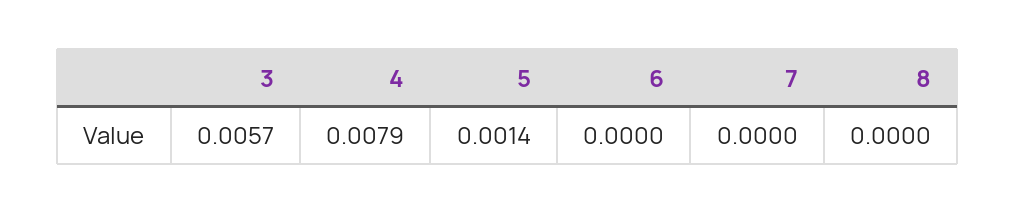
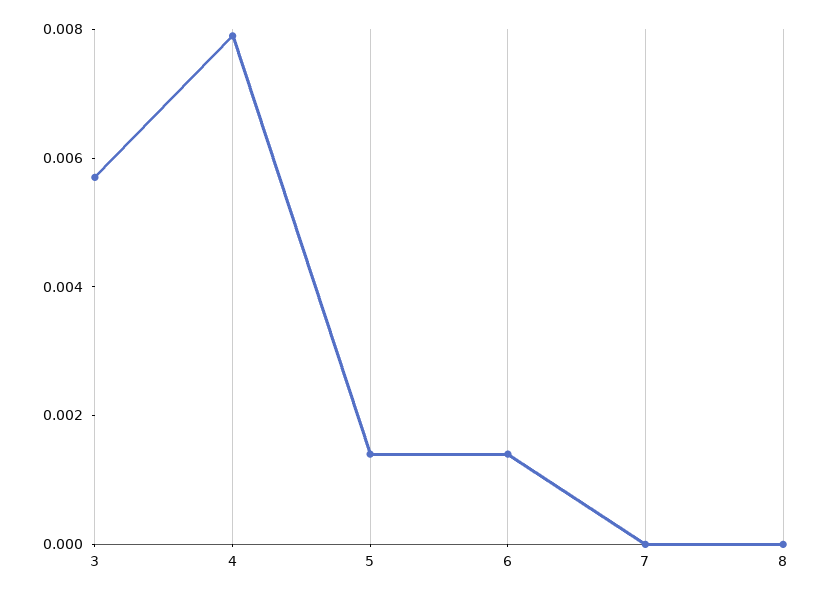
  {
    "3": 0.0057,
    "4": 0.0079,
    "5": 0.0014,
-   "6": 0,
+   "6": 0.0015,
    "7": 0,
    "8": 0
  }

